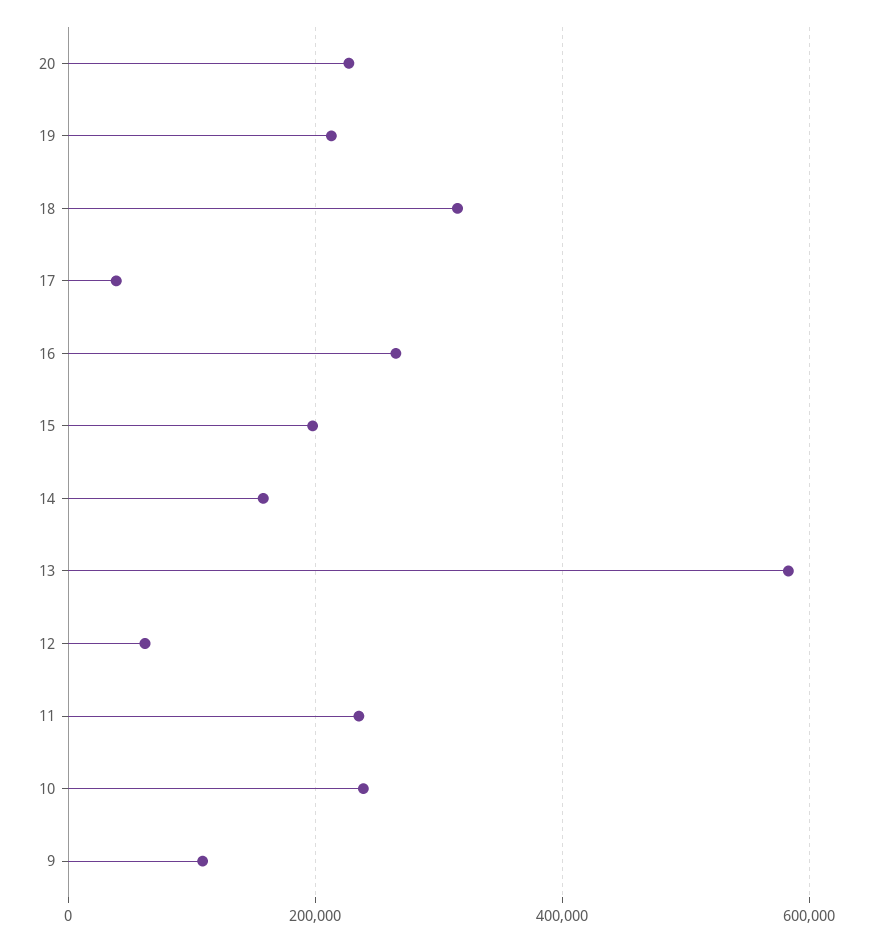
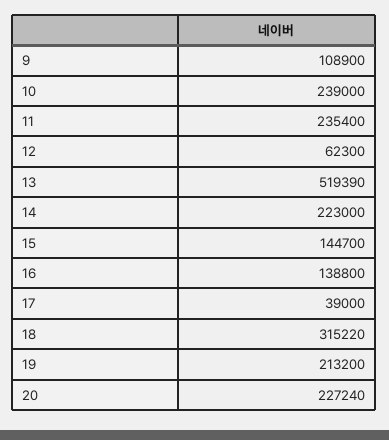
  {
    "20": 227240,
    "19": 213200,
    "18": 315220,
    "17": 39000,
-   "16": 260000,
+   "16": 138800,
-   "15": 200000,
+   "15": 144700,
-   "14": 160000,
+   "14": 223000,
-   "13": 580000,
+   "13": 519390,
    "12": 62300,
    "11": 235400,
    "10": 239000,
    "9": 108900
  }

